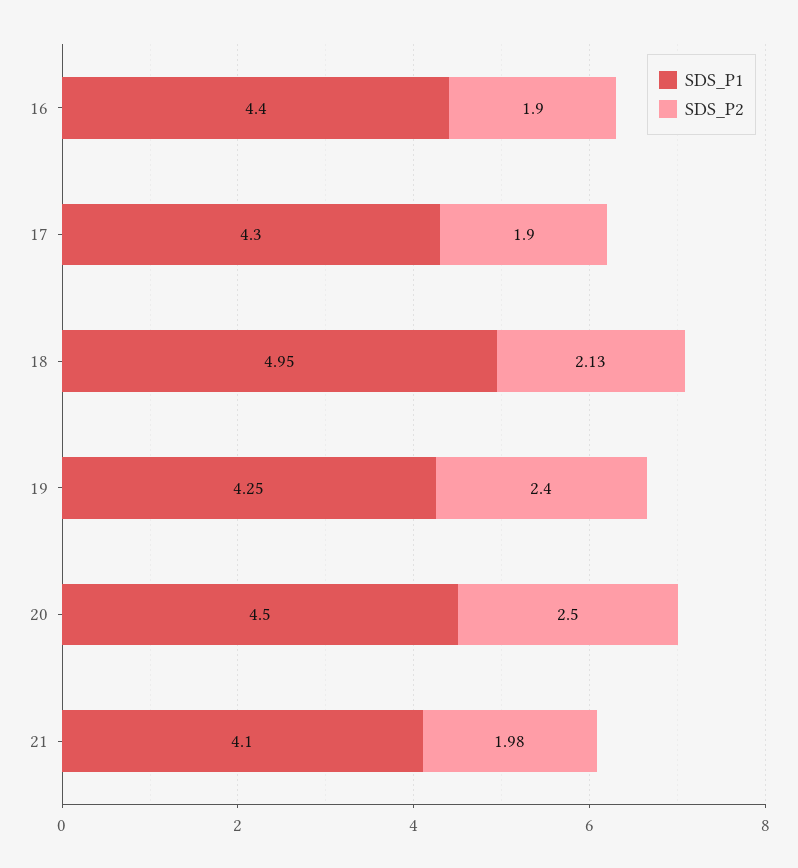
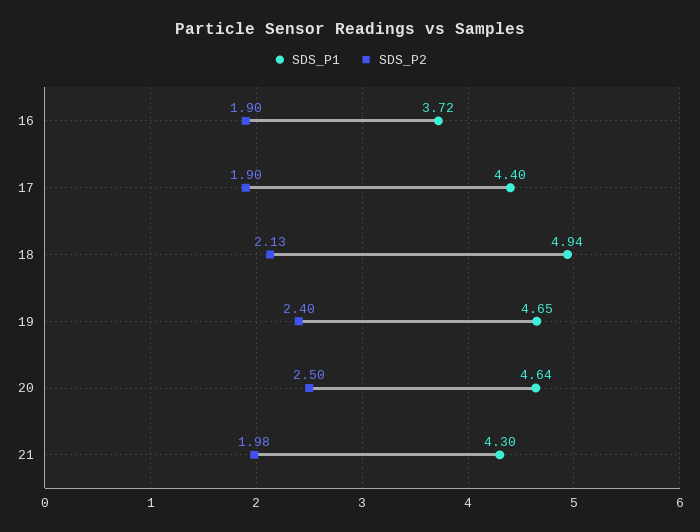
  {
    "SDS_P1": {
-     "16": 4.4,
+     "16": 3.72,
-     "17": 4.3,
+     "17": 4.4,
-     "18": 4.95,
+     "18": 4.94,
-     "19": 4.25,
+     "19": 4.65,
-     "20": 4.5,
+     "20": 4.64,
-     "21": 4.1
+     "21": 4.3
    },
    "SDS_P2": {
      "16": 1.9,
      "17": 1.9,
      "18": 2.13,
      "19": 2.4,
      "20": 2.5,
      "21": 1.98
    }
  }

